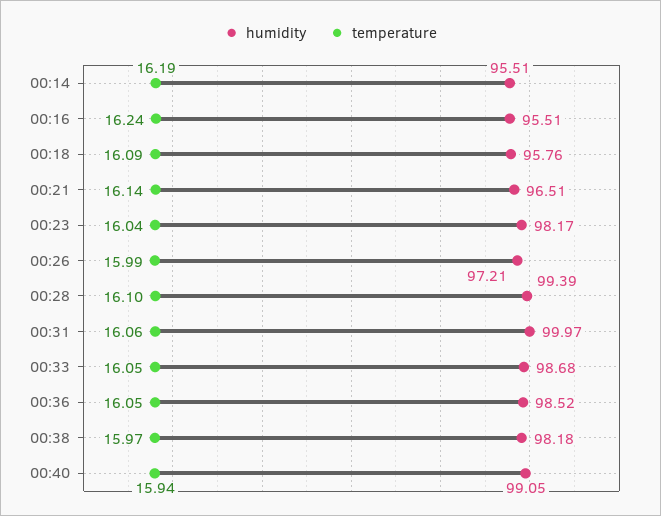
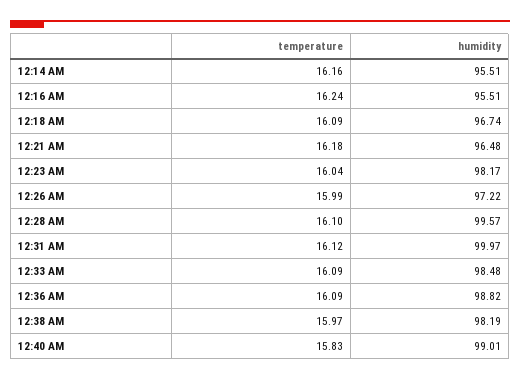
  {
    "humidity": {
      "00:14": 95.51,
      "00:16": 95.51,
-     "00:18": 95.76,
+     "00:18": 96.74,
-     "00:21": 96.51,
+     "00:21": 96.48,
      "00:23": 98.17,
-     "00:26": 97.21,
+     "00:26": 97.22,
-     "00:28": 99.39,
+     "00:28": 99.57,
      "00:31": 99.97,
-     "00:33": 98.68,
+     "00:33": 98.48,
-     "00:36": 98.52,
+     "00:36": 98.82,
-     "00:38": 98.18,
+     "00:38": 98.19,
-     "00:40": 99.05
+     "00:40": 99.01
    },
    "temperature": {
-     "00:14": 16.19,
+     "00:14": 16.16,
      "00:16": 16.24,
      "00:18": 16.09,
-     "00:21": 16.14,
+     "00:21": 16.18,
      "00:23": 16.04,
      "00:26": 15.99,
      "00:28": 16.1,
-     "00:31": 16.06,
+     "00:31": 16.12,
-     "00:33": 16.05,
+     "00:33": 16.09,
-     "00:36": 16.05,
+     "00:36": 16.09,
      "00:38": 15.97,
-     "00:40": 15.94
+     "00:40": 15.83
    }
  }

